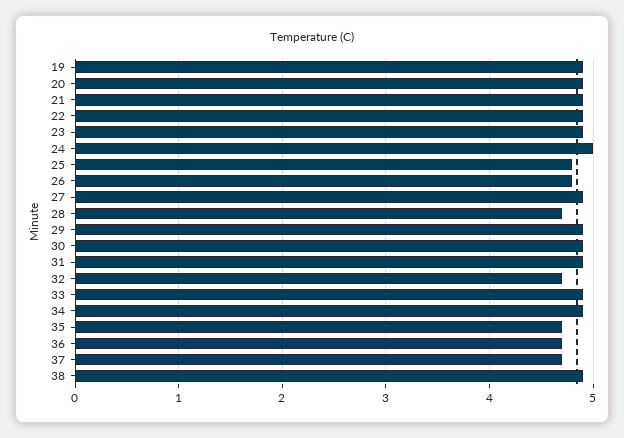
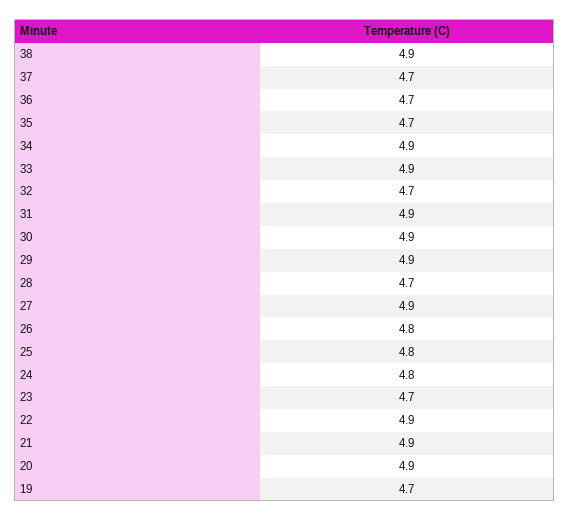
  {
-   "19": 4.9,
+   "19": 4.7,
    "20": 4.9,
    "21": 4.9,
    "22": 4.9,
-   "23": 4.9,
+   "23": 4.7,
-   "24": 5,
+   "24": 4.8,
    "25": 4.8,
    "26": 4.8,
    "27": 4.9,
    "28": 4.7,
    "29": 4.9,
    "30": 4.9,
    "31": 4.9,
    "32": 4.7,
    "33": 4.9,
    "34": 4.9,
    "35": 4.7,
    "36": 4.7,
    "37": 4.7,
    "38": 4.9
  }

